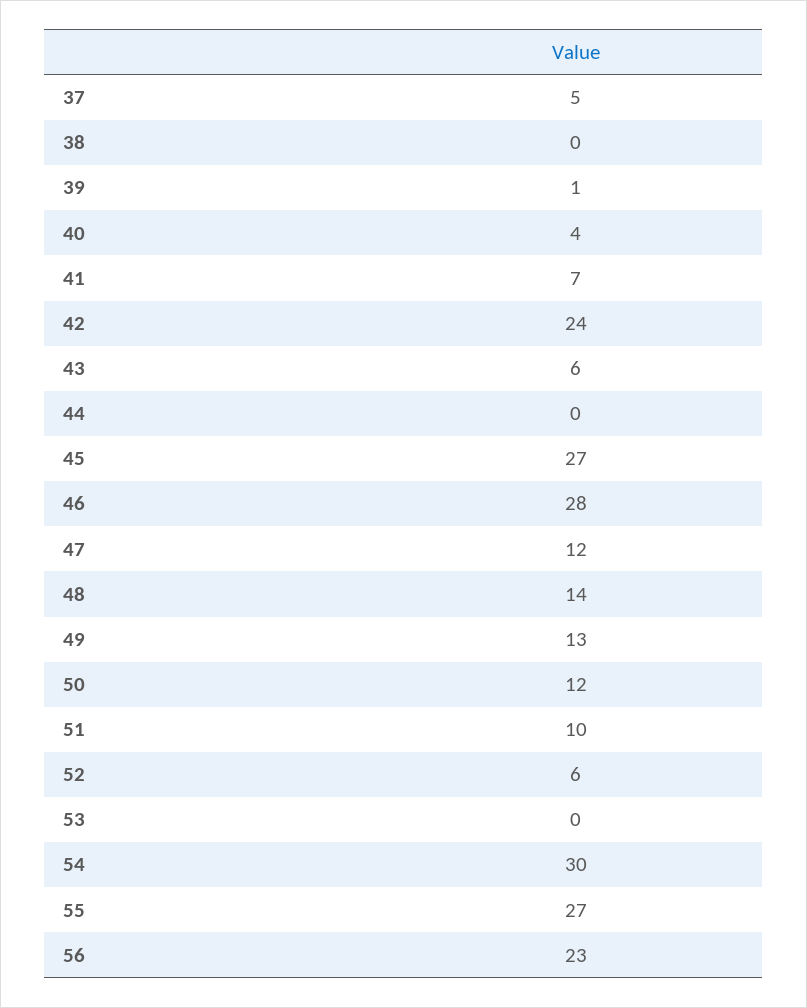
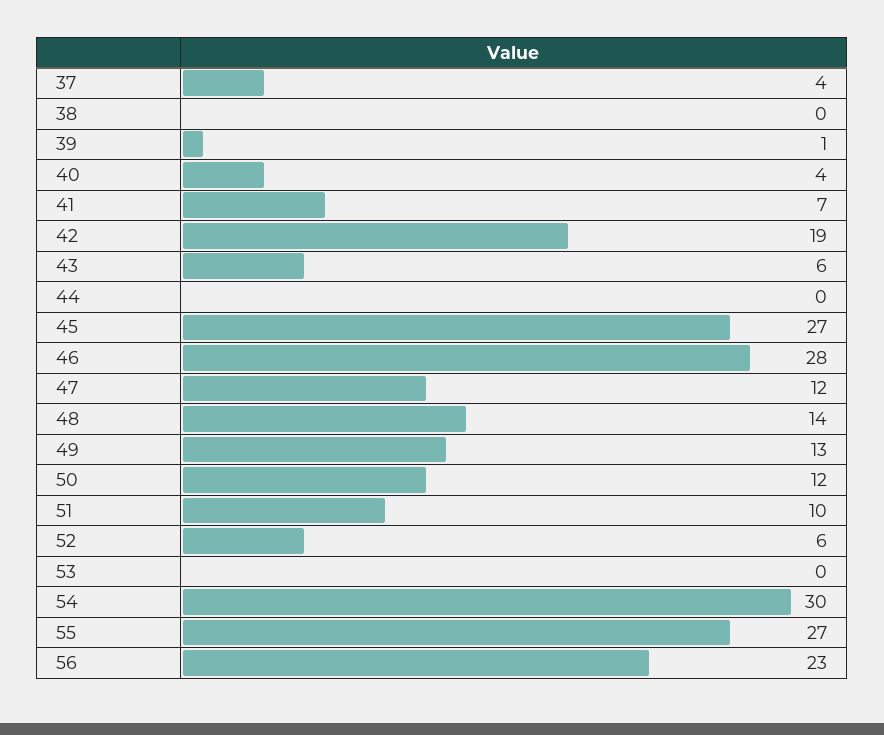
  {
-   "37": 5,
+   "37": 4,
    "38": 0,
    "39": 1,
    "40": 4,
    "41": 7,
-   "42": 24,
+   "42": 19,
    "43": 6,
    "44": 0,
    "45": 27,
    "46": 28,
    "47": 12,
    "48": 14,
    "49": 13,
    "50": 12,
    "51": 10,
    "52": 6,
    "53": 0,
    "54": 30,
    "55": 27,
    "56": 23
  }

